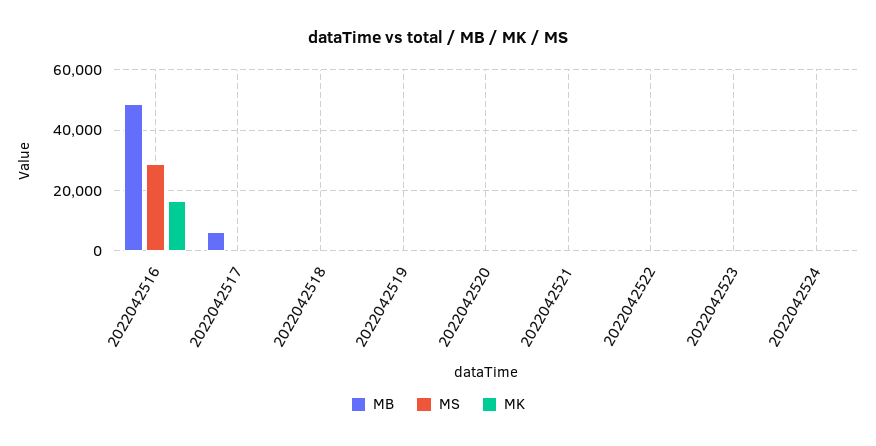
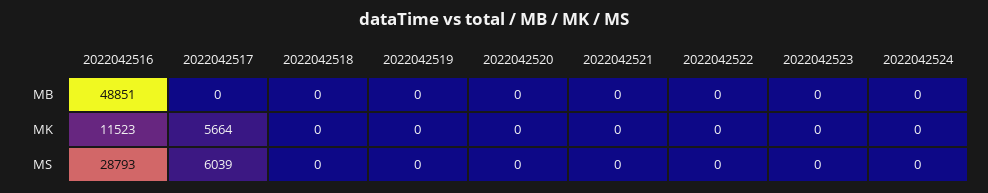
  {
    "MB": {
      "2022042516": 48851,
-     "2022042517": 6000,
+     "2022042517": 0,
      "2022042518": 0,
      "2022042519": 0,
      "2022042520": 0,
      "2022042521": 0,
      "2022042522": 0,
      "2022042523": 0,
      "2022042524": 0
    },
    "MS": {
      "2022042516": 28793,
-     "2022042517": 0,
+     "2022042517": 6039,
      "2022042518": 0,
      "2022042519": 0,
      "2022042520": 0,
      "2022042521": 0,
      "2022042522": 0,
      "2022042523": 0,
      "2022042524": 0
    },
    "MK": {
-     "2022042516": 16000,
+     "2022042516": 11523,
-     "2022042517": 0,
+     "2022042517": 5664,
      "2022042518": 0,
      "2022042519": 0,
      "2022042520": 0,
      "2022042521": 0,
      "2022042522": 0,
      "2022042523": 0,
      "2022042524": 0
    }
  }

